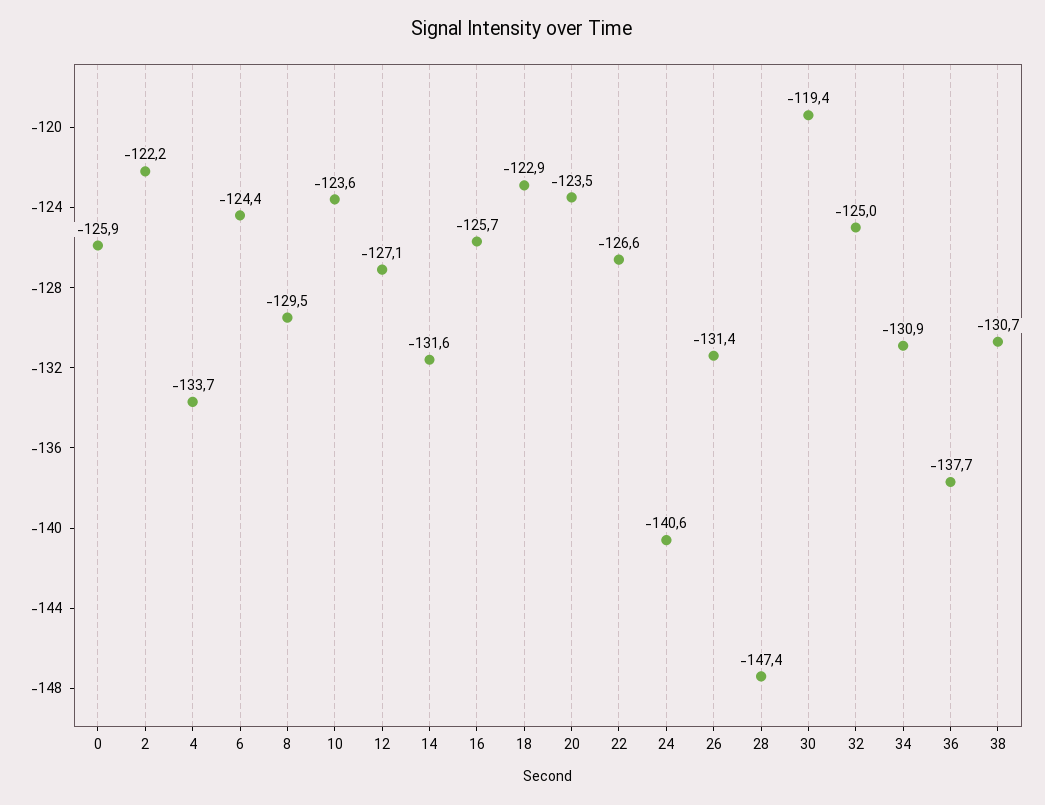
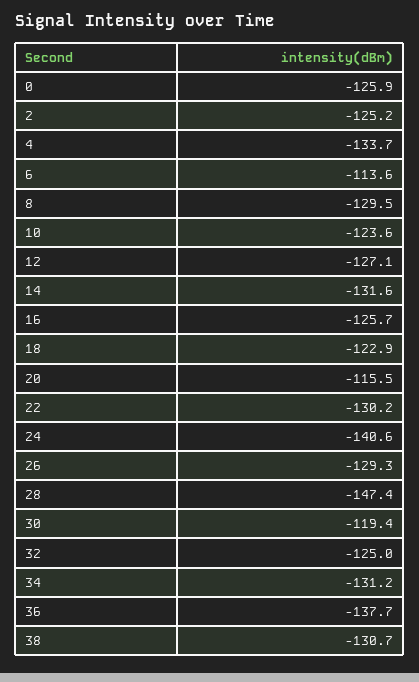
  {
    "0": -125.9,
-   "2": -122.2,
+   "2": -125.2,
    "4": -133.7,
-   "6": -124.4,
+   "6": -113.6,
    "8": -129.5,
    "10": -123.6,
    "12": -127.1,
    "14": -131.6,
    "16": -125.7,
    "18": -122.9,
-   "20": -123.5,
+   "20": -115.5,
-   "22": -126.6,
+   "22": -130.2,
    "24": -140.6,
-   "26": -131.4,
+   "26": -129.3,
    "28": -147.4,
    "30": -119.4,
    "32": -125,
-   "34": -130.9,
+   "34": -131.2,
    "36": -137.7,
    "38": -130.7
  }

